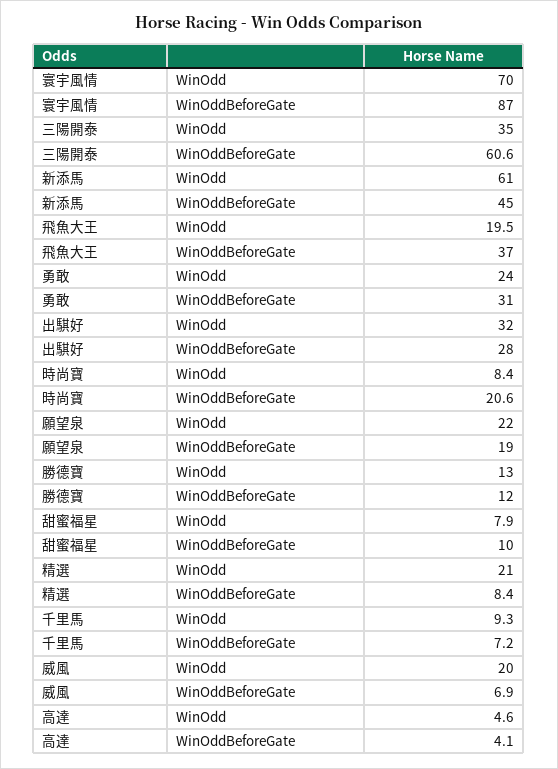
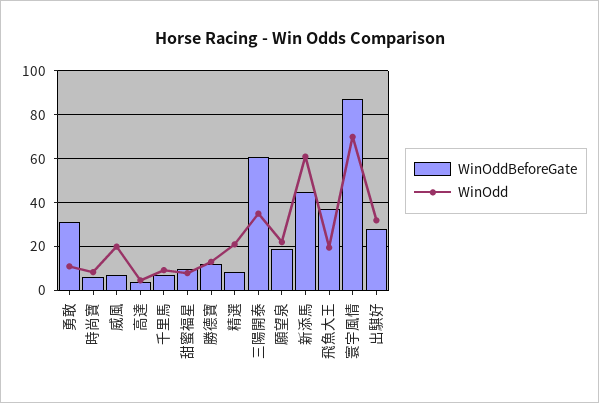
  {
    "WinOdd": {
      "寰宇風情": 70,
      "三陽開泰": 35,
      "新添馬": 61,
      "飛魚大王": 19.5,
-     "勇敢": 24,
+     "勇敢": 10,
      "出騏好": 32,
      "時尚寶": 8.4,
      "願望泉": 22,
      "勝德寶": 13,
      "甜蜜福星": 7.9,
      "精選": 21,
      "千里馬": 9.3,
      "威風": 20,
      "高達": 4.6
    },
    "WinOddBeforeGate": {
      "寰宇風情": 87,
      "三陽開泰": 60.6,
      "新添馬": 45,
      "飛魚大王": 37,
      "勇敢": 31,
      "出騏好": 28,
-     "時尚寶": 20.6,
+     "時尚寶": 5,
      "願望泉": 19,
      "勝德寶": 12,
      "甜蜜福星": 10,
      "精選": 8.4,
      "千里馬": 7.2,
      "威風": 6.9,
      "高達": 4.1
    }
  }

